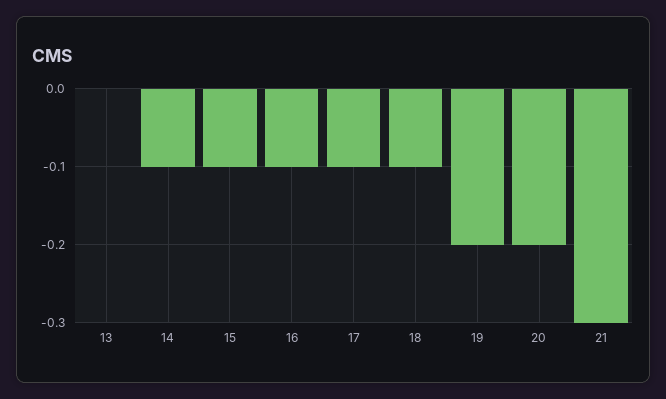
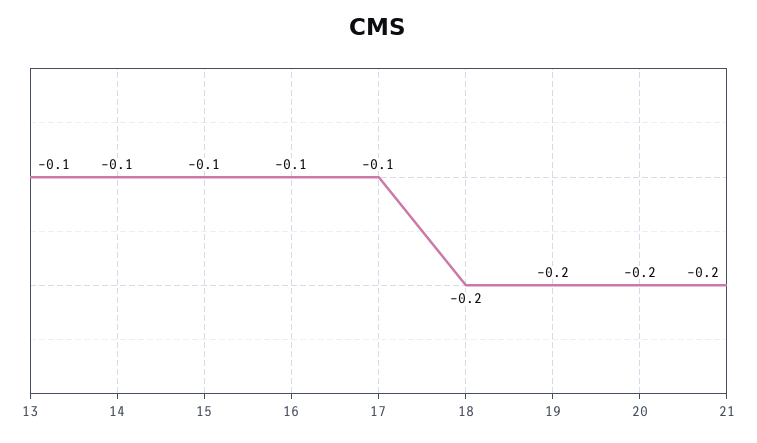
  {
-   "13": 0,
+   "13": -0.1,
    "14": -0.1,
    "15": -0.1,
    "16": -0.1,
    "17": -0.1,
-   "18": -0.1,
+   "18": -0.2,
    "19": -0.2,
    "20": -0.2,
-   "21": -0.3
+   "21": -0.2
  }

